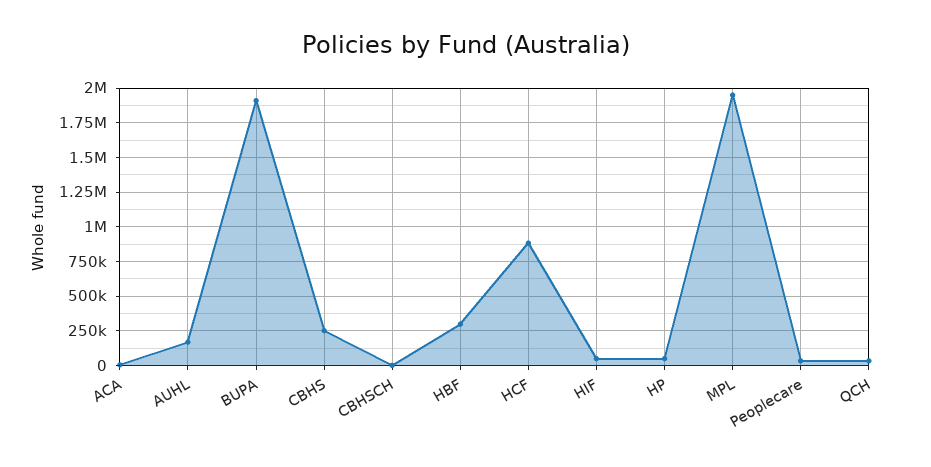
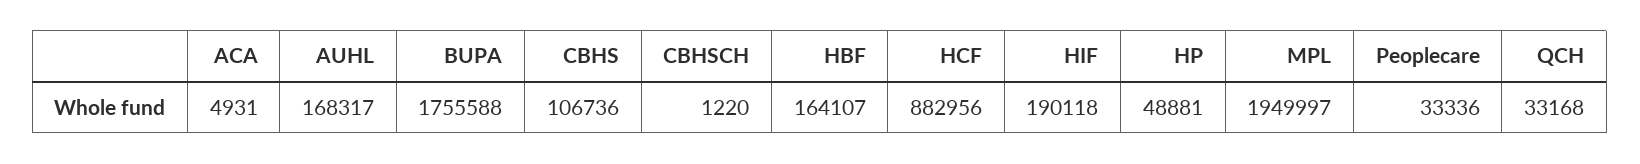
  {
    "ACA": 4931,
    "AUHL": 168317,
-   "BUPA": 1900000,
+   "BUPA": 1755588,
-   "CBHS": 250000,
+   "CBHS": 106736,
    "CBHSCH": 1220,
-   "HBF": 300000,
+   "HBF": 164107,
    "HCF": 882956,
-   "HIF": 50000,
+   "HIF": 190118,
    "HP": 48881,
    "MPL": 1949997,
    "Peoplecare": 33336,
    "QCH": 33168
  }

